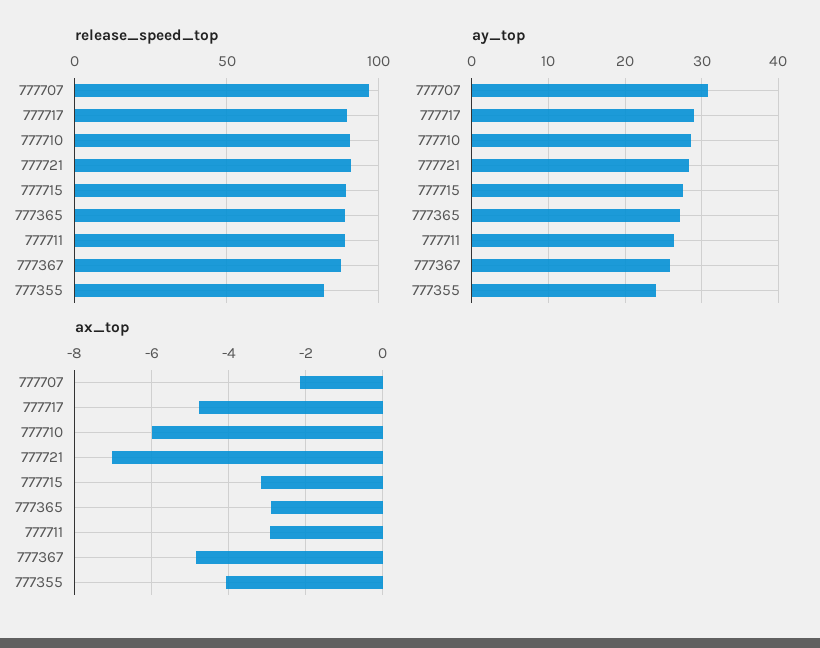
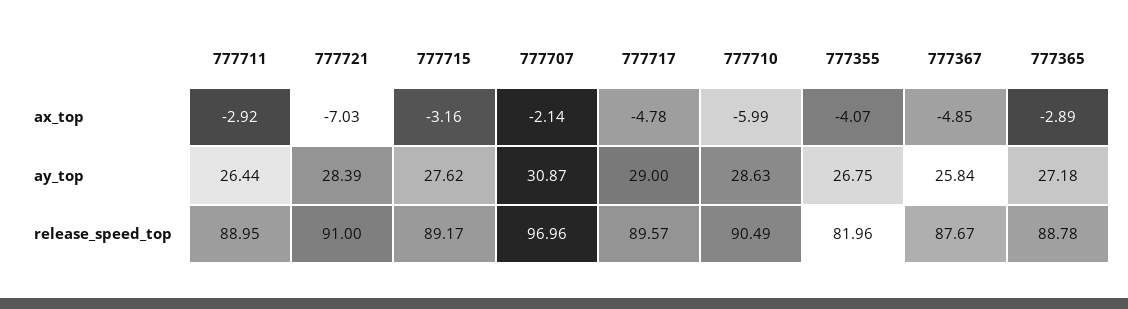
  {
    "release_speed_top": {
      "777707": 96.96,
      "777717": 89.57,
      "777710": 90.49,
      "777721": 91,
      "777715": 89.17,
      "777365": 88.78,
      "777711": 88.95,
      "777367": 87.67,
      "777355": 81.96
    },
    "ay_top": {
      "777707": 30.87,
      "777717": 29,
      "777710": 28.63,
      "777721": 28.39,
      "777715": 27.62,
      "777365": 27.18,
      "777711": 26.44,
      "777367": 25.84,
-     "777355": 24
+     "777355": 26.75
    },
    "ax_top": {
      "777707": -2.14,
      "777717": -4.78,
      "777710": -5.99,
      "777721": -7.03,
      "777715": -3.16,
      "777365": -2.89,
      "777711": -2.92,
      "777367": -4.85,
      "777355": -4.07
    }
  }

